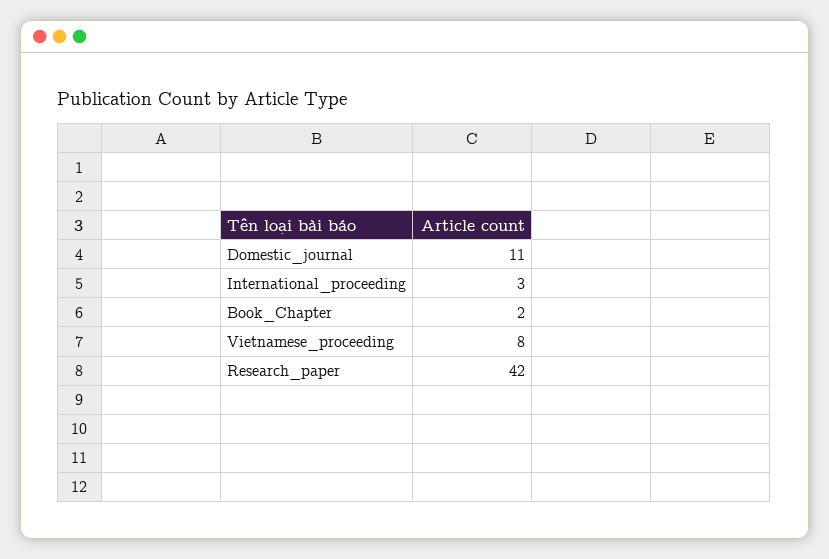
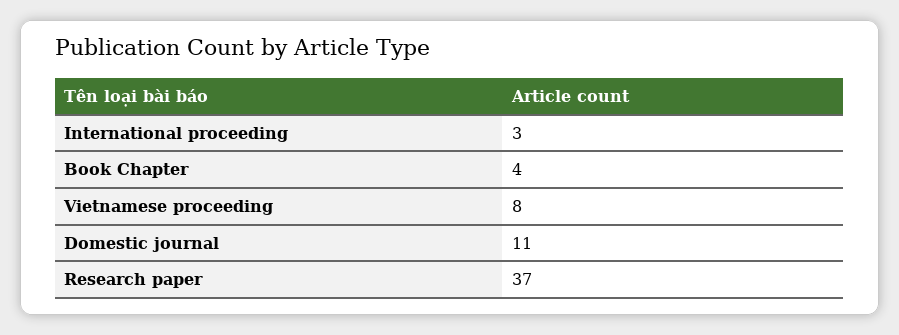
  {
    "Domestic_journal": 11,
    "International_proceeding": 3,
-   "Book_Chapter": 2,
+   "Book_Chapter": 4,
    "Vietnamese_proceeding": 8,
-   "Research_paper": 42
+   "Research_paper": 37
  }

